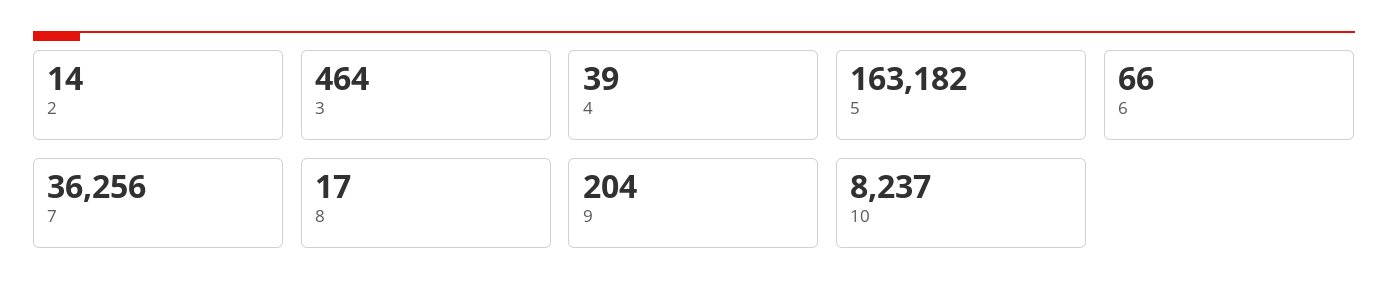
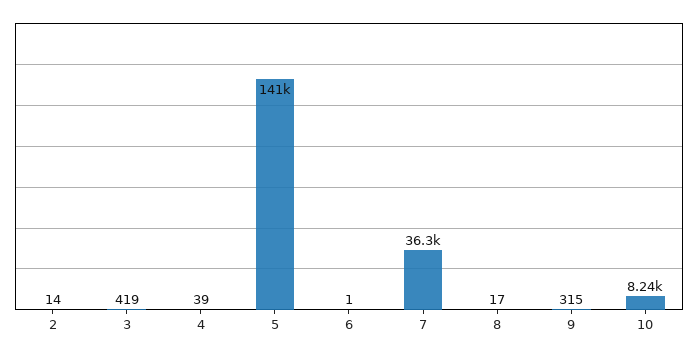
  {
    "2": 14,
-   "3": 464,
+   "3": 419,
    "4": 39,
-   "5": 163182,
+   "5": 141000,
-   "6": 66,
+   "6": 1,
    "7": 36256,
    "8": 17,
-   "9": 204,
+   "9": 315,
    "10": 8237
  }

